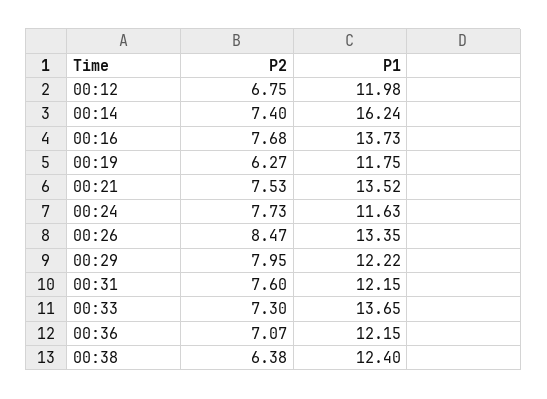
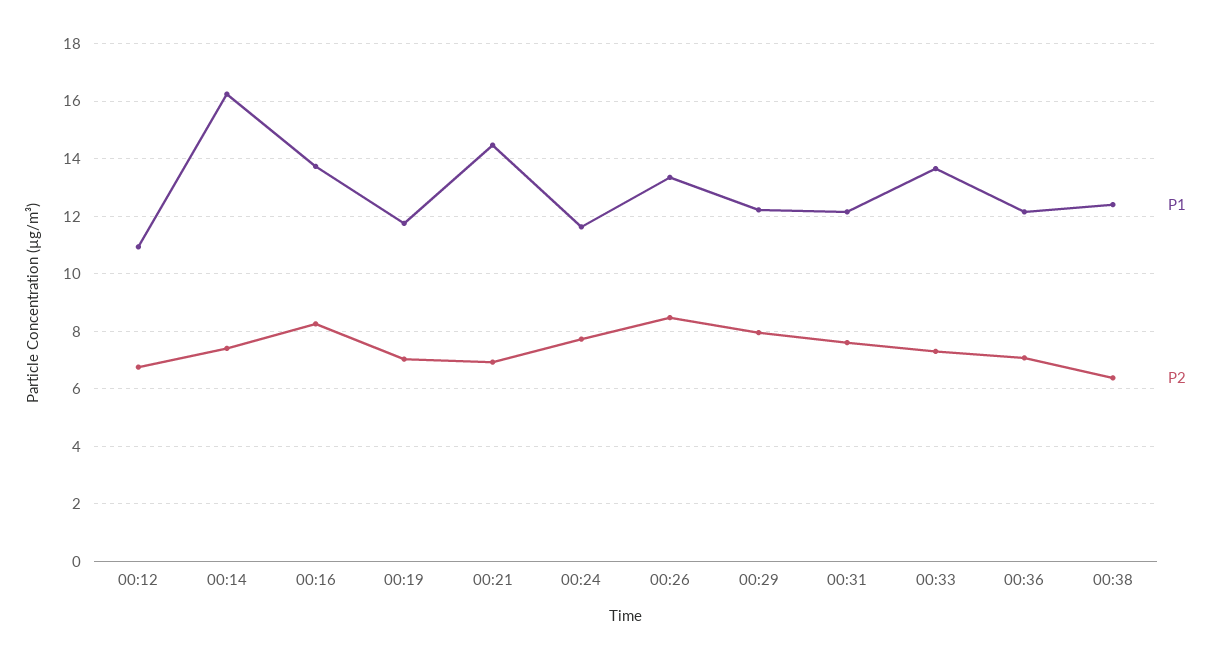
  {
    "P2": {
      "00:12": 6.75,
      "00:14": 7.4,
-     "00:16": 7.68,
+     "00:16": 8.25,
-     "00:19": 6.27,
+     "00:19": 7,
-     "00:21": 7.53,
+     "00:21": 7,
      "00:24": 7.73,
      "00:26": 8.47,
      "00:29": 7.95,
      "00:31": 7.6,
      "00:33": 7.3,
      "00:36": 7.07,
      "00:38": 6.38
    },
    "P1": {
-     "00:12": 11.98,
+     "00:12": 11,
      "00:14": 16.24,
      "00:16": 13.73,
      "00:19": 11.75,
-     "00:21": 13.52,
+     "00:21": 14.5,
      "00:24": 11.63,
      "00:26": 13.35,
      "00:29": 12.22,
      "00:31": 12.15,
      "00:33": 13.65,
      "00:36": 12.15,
      "00:38": 12.4
    }
  }

